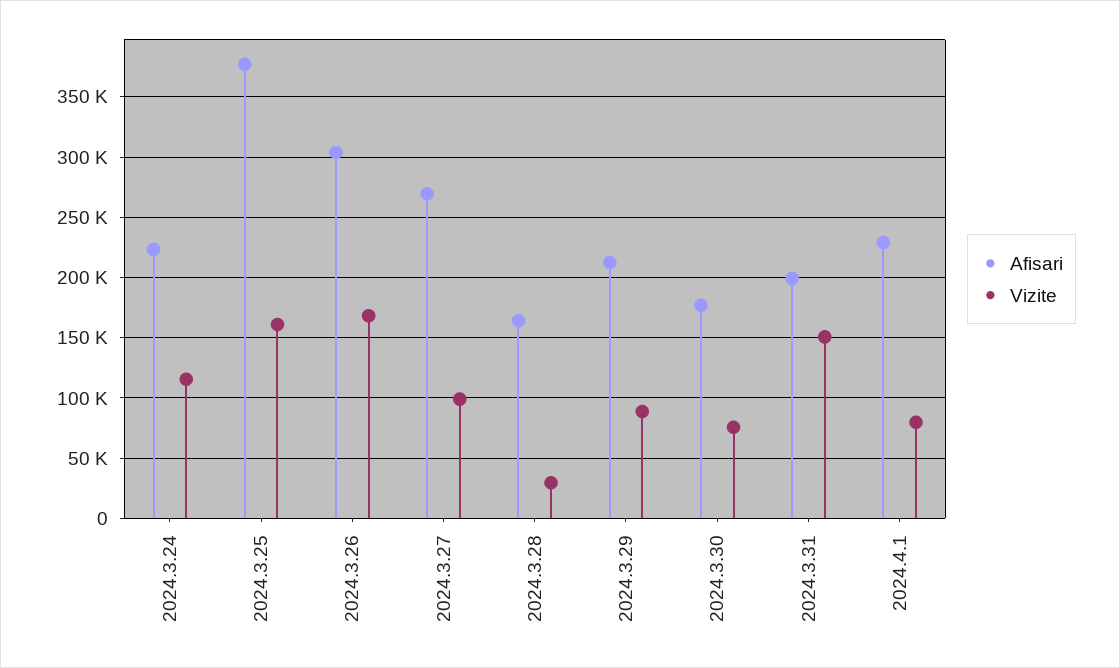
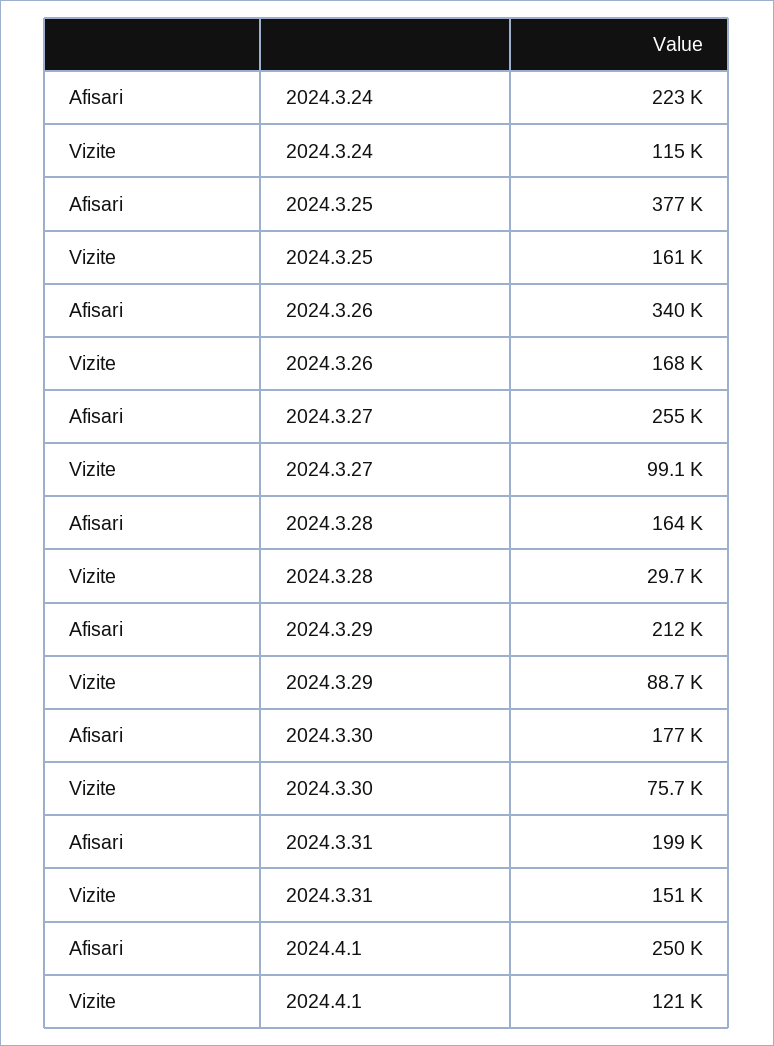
  {
    "Afisari": {
      "2024.3.24": 223000,
      "2024.3.25": 377000,
-     "2024.3.26": 305000,
+     "2024.3.26": 340000,
-     "2024.3.27": 270000,
+     "2024.3.27": 255000,
      "2024.3.28": 164000,
      "2024.3.29": 212000,
      "2024.3.30": 177000,
      "2024.3.31": 199000,
-     "2024.4.1": 230000
+     "2024.4.1": 250000
    },
    "Vizite": {
      "2024.3.24": 115000,
      "2024.3.25": 161000,
      "2024.3.26": 168000,
      "2024.3.27": 99100,
      "2024.3.28": 29700,
      "2024.3.29": 88700,
      "2024.3.30": 75700,
      "2024.3.31": 151000,
-     "2024.4.1": 80000
+     "2024.4.1": 121000
    }
  }

